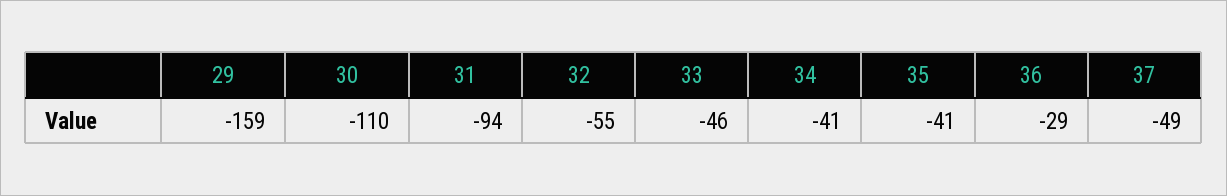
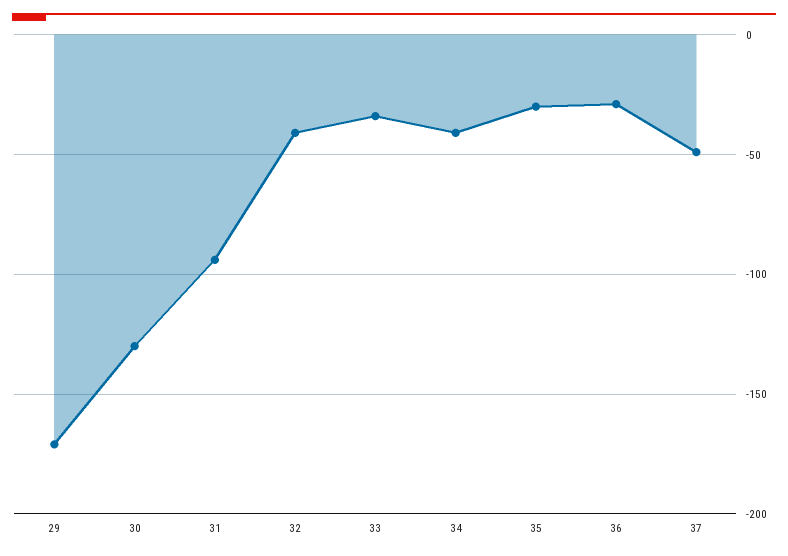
  {
-   "29": -159,
+   "29": -170,
-   "30": -110,
+   "30": -130,
    "31": -94,
-   "32": -55,
+   "32": -40,
-   "33": -46,
+   "33": -35,
    "34": -41,
-   "35": -41,
+   "35": -30,
    "36": -29,
    "37": -49
  }

